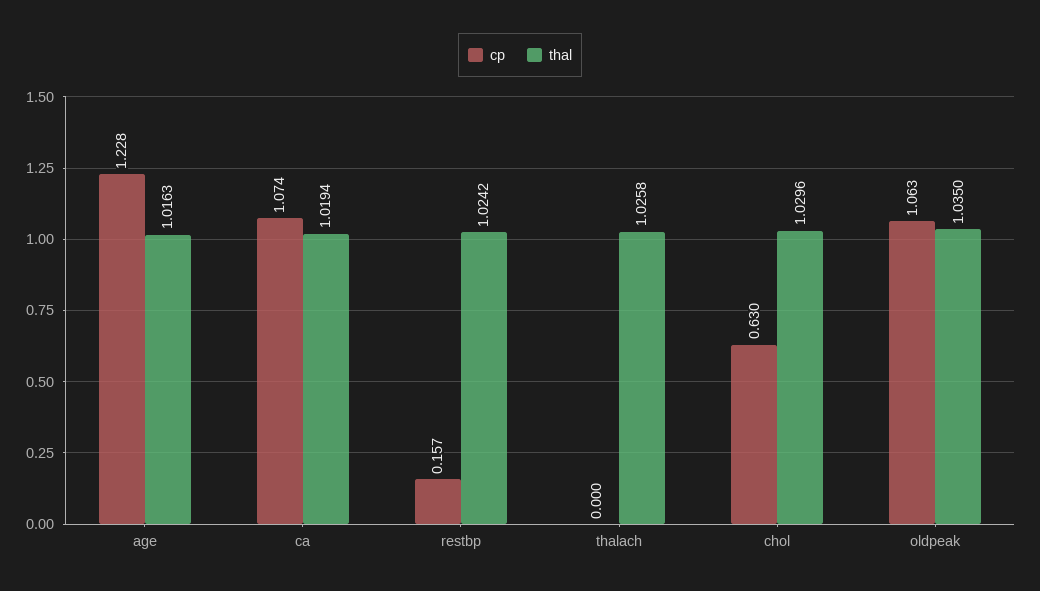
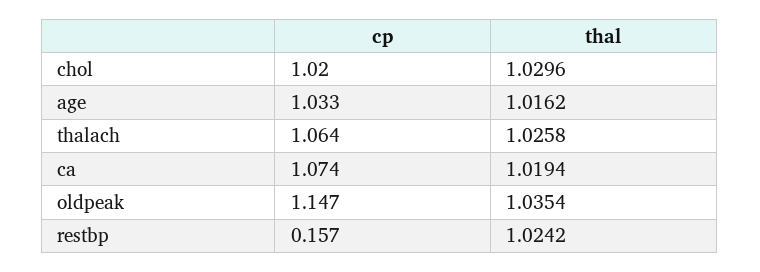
  {
    "cp": {
-     "age": 1.228,
+     "age": 1.033,
      "ca": 1.074,
      "restbp": 0.157,
-     "thalach": 0,
+     "thalach": 1.064,
-     "chol": 0.63,
+     "chol": 1.02,
-     "oldpeak": 1.063
+     "oldpeak": 1.147
    },
    "thal": {
-     "age": 1.0163,
+     "age": 1.0162,
      "ca": 1.0194,
      "restbp": 1.0242,
      "thalach": 1.0258,
      "chol": 1.0296,
-     "oldpeak": 1.035
+     "oldpeak": 1.0354
    }
  }

